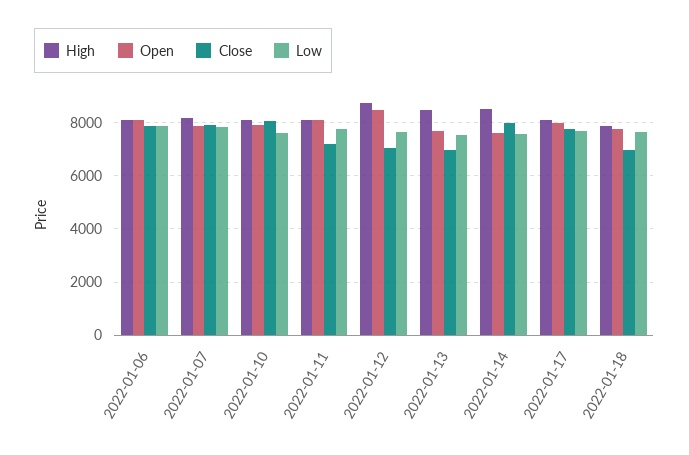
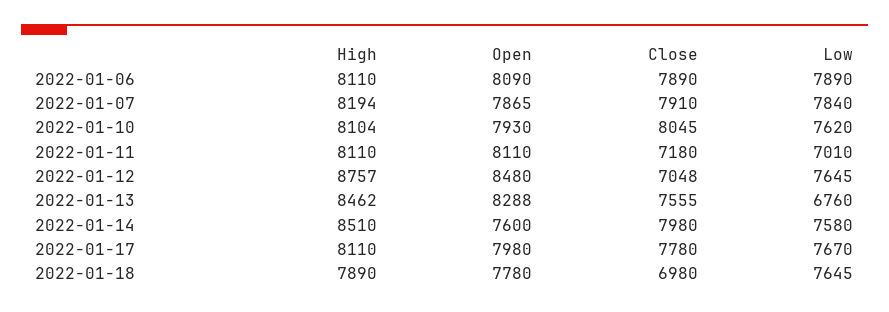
  {
    "High": {
      "2022-01-06": 8110,
      "2022-01-07": 8194,
      "2022-01-10": 8104,
      "2022-01-11": 8110,
      "2022-01-12": 8757,
      "2022-01-13": 8462,
      "2022-01-14": 8510,
      "2022-01-17": 8110,
      "2022-01-18": 7890
    },
    "Open": {
      "2022-01-06": 8090,
      "2022-01-07": 7865,
      "2022-01-10": 7930,
      "2022-01-11": 8110,
      "2022-01-12": 8480,
-     "2022-01-13": 7750,
+     "2022-01-13": 8288,
      "2022-01-14": 7600,
      "2022-01-17": 7980,
      "2022-01-18": 7780
    },
    "Close": {
      "2022-01-06": 7890,
      "2022-01-07": 7910,
      "2022-01-10": 8045,
      "2022-01-11": 7180,
      "2022-01-12": 7048,
-     "2022-01-13": 7000,
+     "2022-01-13": 7555,
      "2022-01-14": 7980,
      "2022-01-17": 7780,
      "2022-01-18": 6980
    },
    "Low": {
      "2022-01-06": 7890,
      "2022-01-07": 7840,
      "2022-01-10": 7620,
-     "2022-01-11": 7750,
+     "2022-01-11": 7010,
      "2022-01-12": 7645,
-     "2022-01-13": 7500,
+     "2022-01-13": 6760,
      "2022-01-14": 7580,
      "2022-01-17": 7670,
      "2022-01-18": 7645
    }
  }

